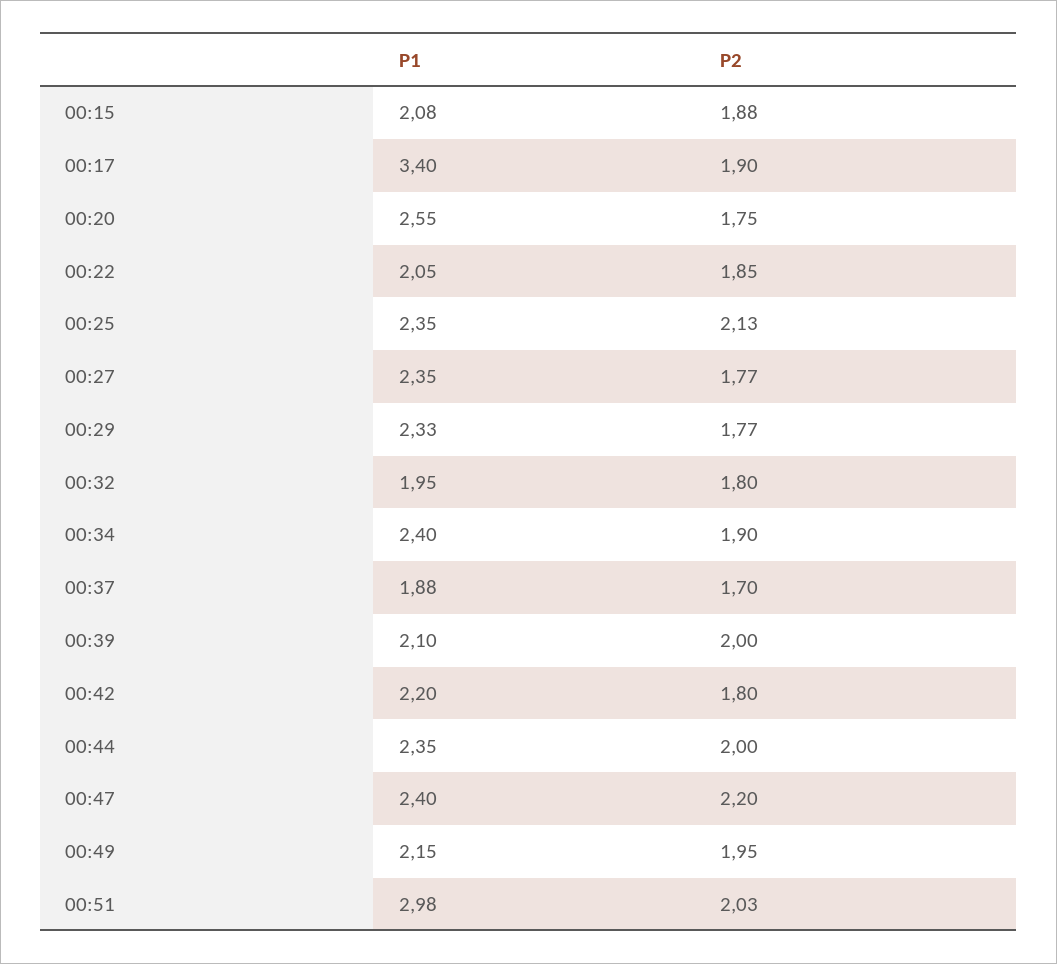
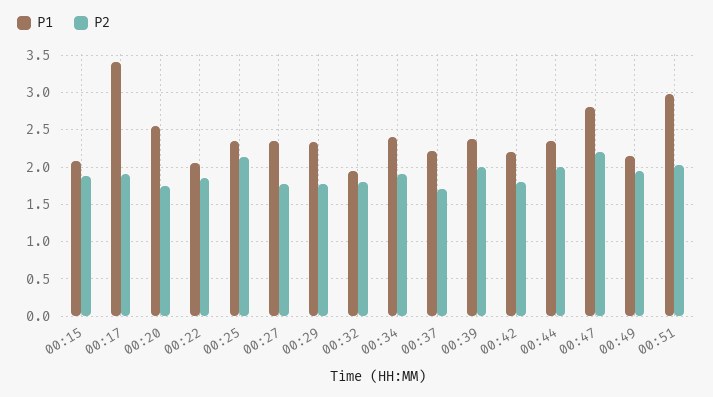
  {
    "P1": {
      "00:15": 2.08,
      "00:17": 3.4,
      "00:20": 2.55,
      "00:22": 2.05,
      "00:25": 2.35,
      "00:27": 2.35,
      "00:29": 2.33,
      "00:32": 1.95,
      "00:34": 2.4,
-     "00:37": 1.88,
+     "00:37": 2.2,
-     "00:39": 2.1,
+     "00:39": 2.4,
      "00:42": 2.2,
      "00:44": 2.35,
-     "00:47": 2.4,
+     "00:47": 2.8,
      "00:49": 2.15,
      "00:51": 2.98
    },
    "P2": {
      "00:15": 1.88,
      "00:17": 1.9,
      "00:20": 1.75,
      "00:22": 1.85,
      "00:25": 2.13,
      "00:27": 1.77,
      "00:29": 1.77,
      "00:32": 1.8,
      "00:34": 1.9,
      "00:37": 1.7,
      "00:39": 2,
      "00:42": 1.8,
      "00:44": 2,
      "00:47": 2.2,
      "00:49": 1.95,
      "00:51": 2.03
    }
  }

